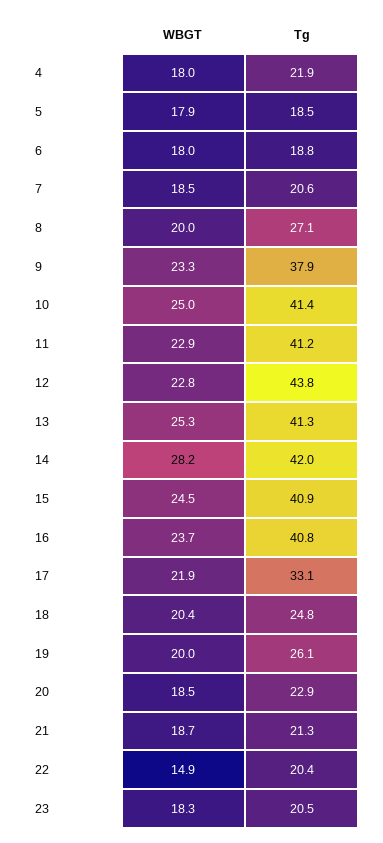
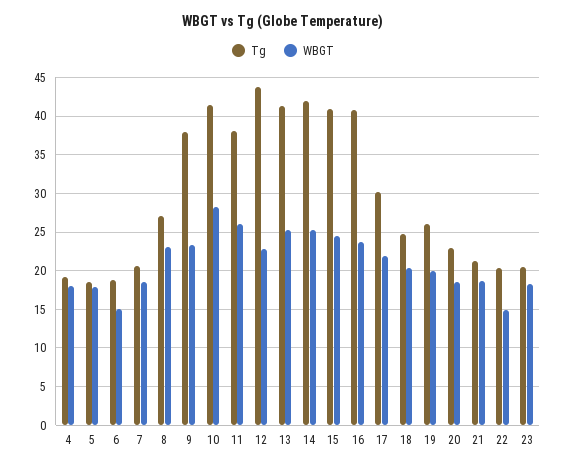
  {
    "WBGT": {
      "4": 18,
      "5": 17.9,
-     "6": 18,
+     "6": 15,
      "7": 18.5,
-     "8": 20,
+     "8": 23,
      "9": 23.3,
-     "10": 25,
+     "10": 28,
-     "11": 22.9,
+     "11": 26,
      "12": 22.8,
      "13": 25.3,
-     "14": 28.2,
+     "14": 25,
      "15": 24.5,
      "16": 23.7,
      "17": 21.9,
      "18": 20.4,
      "19": 20,
      "20": 18.5,
      "21": 18.7,
      "22": 14.9,
      "23": 18.3
    },
    "Tg": {
-     "4": 21.9,
+     "4": 19,
      "5": 18.5,
      "6": 18.8,
      "7": 20.6,
      "8": 27.1,
      "9": 37.9,
      "10": 41.4,
-     "11": 41.2,
+     "11": 38,
      "12": 43.8,
      "13": 41.3,
      "14": 42,
      "15": 40.9,
      "16": 40.8,
-     "17": 33.1,
+     "17": 30,
      "18": 24.8,
      "19": 26.1,
      "20": 22.9,
      "21": 21.3,
      "22": 20.4,
      "23": 20.5
    }
  }

